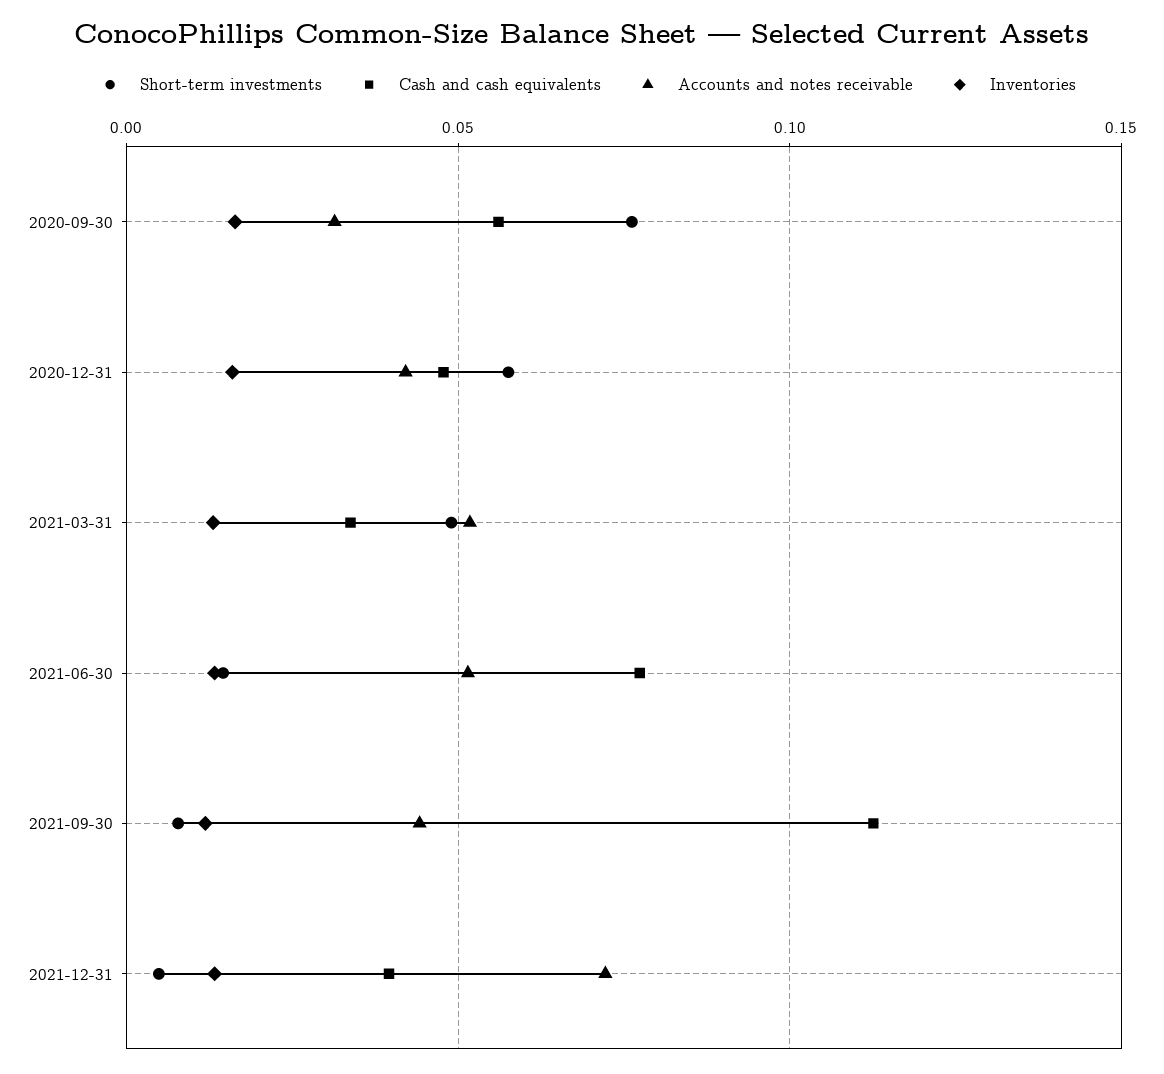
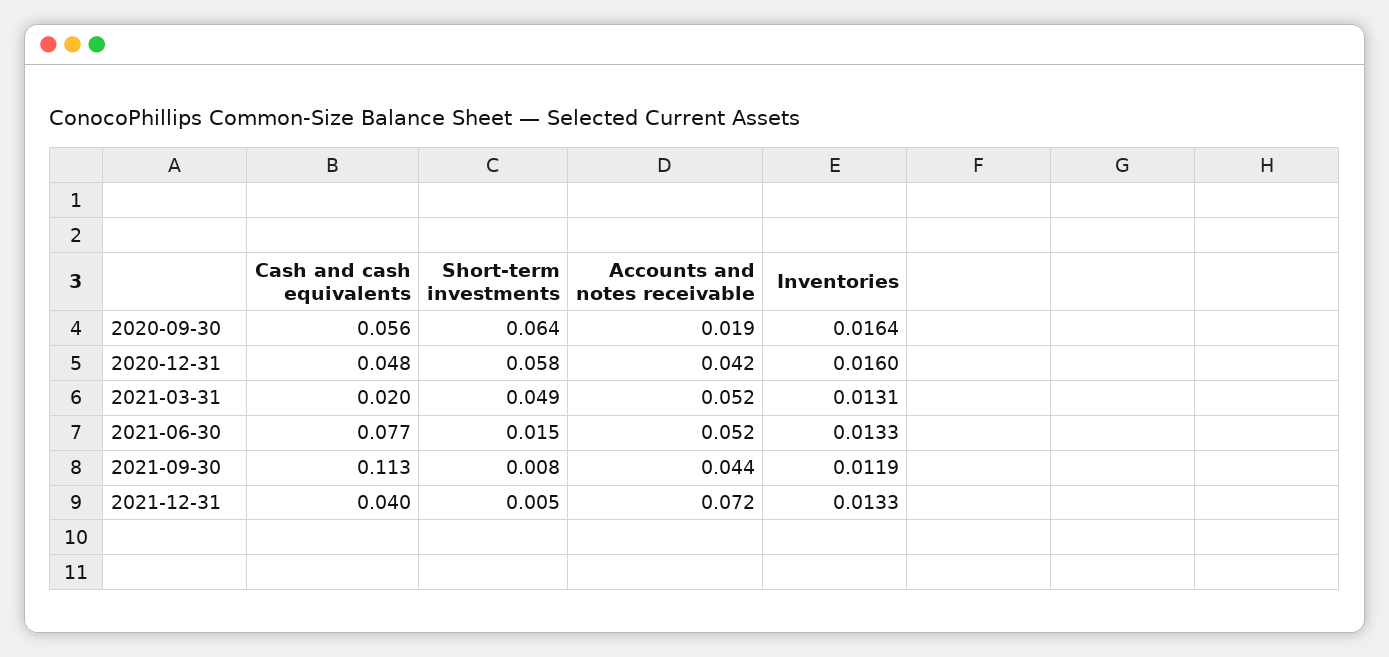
  {
    "Short-term investments": {
-     "2020-09-30": 0.075,
+     "2020-09-30": 0.064,
      "2020-12-31": 0.058,
      "2021-03-31": 0.049,
      "2021-06-30": 0.015,
      "2021-09-30": 0.008,
      "2021-12-31": 0.005
    },
    "Cash and cash equivalents": {
      "2020-09-30": 0.056,
      "2020-12-31": 0.048,
-     "2021-03-31": 0.035,
+     "2021-03-31": 0.02,
      "2021-06-30": 0.077,
      "2021-09-30": 0.113,
      "2021-12-31": 0.04
    },
    "Accounts and notes receivable": {
-     "2020-09-30": 0.03,
+     "2020-09-30": 0.019,
      "2020-12-31": 0.042,
      "2021-03-31": 0.052,
      "2021-06-30": 0.052,
      "2021-09-30": 0.044,
      "2021-12-31": 0.072
    },
    "Inventories": {
      "2020-09-30": 0.0164,
      "2020-12-31": 0.016,
      "2021-03-31": 0.0131,
      "2021-06-30": 0.0133,
      "2021-09-30": 0.0119,
      "2021-12-31": 0.0133
    }
  }

